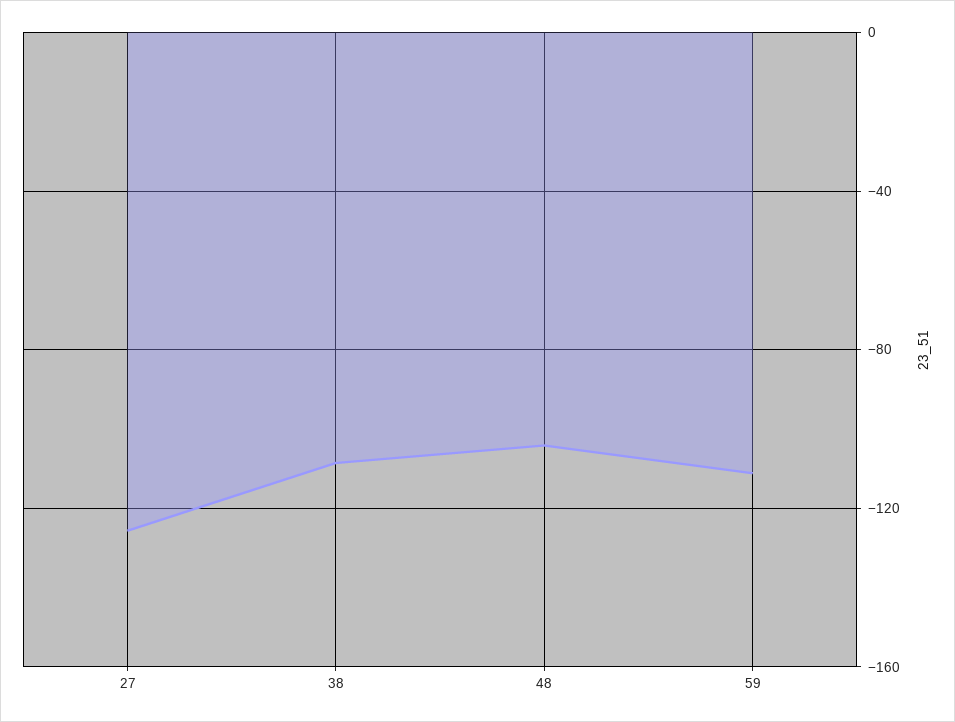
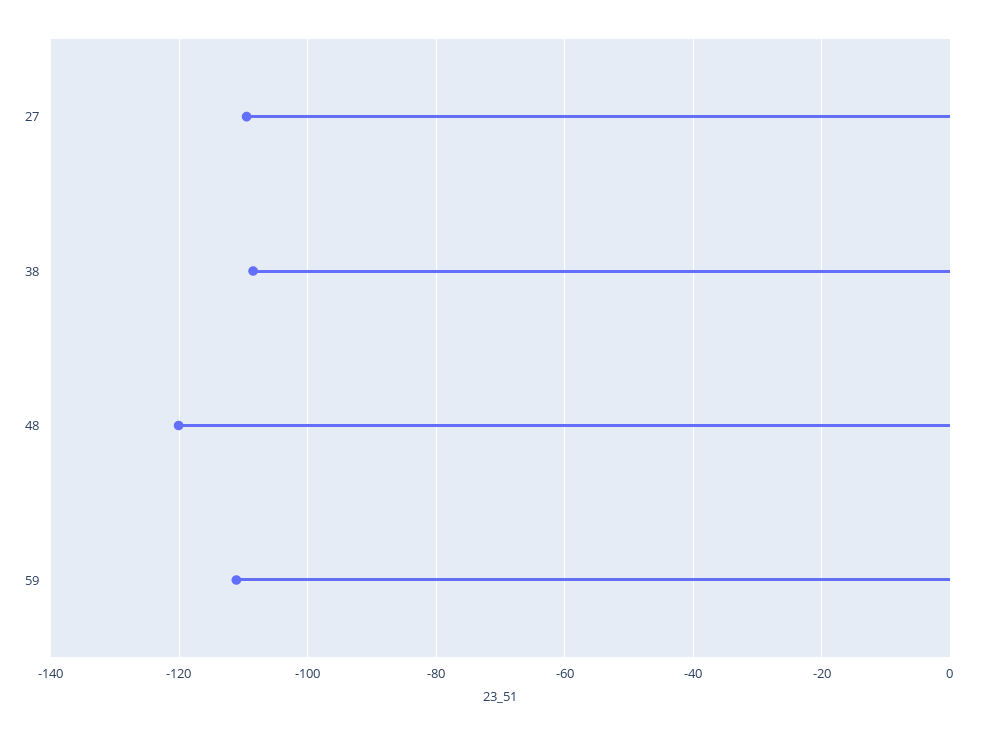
  {
-   "27": -125,
+   "27": -110,
    "38": -108,
-   "48": -105,
+   "48": -120,
    "59": -112
  }

